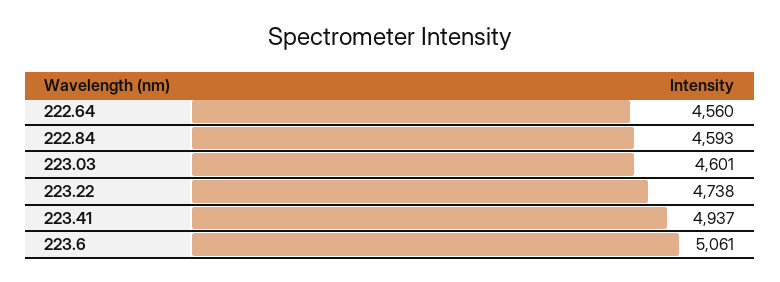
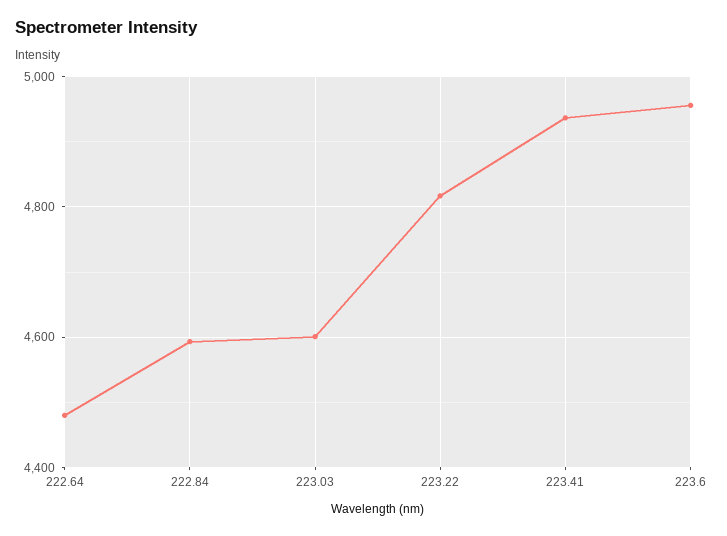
  {
-   "222.64": 4560,
+   "222.64": 4480,
    "222.84": 4593,
    "223.03": 4601,
-   "223.22": 4738,
+   "223.22": 4820,
    "223.41": 4937,
-   "223.6": 5061
+   "223.6": 4960
  }

